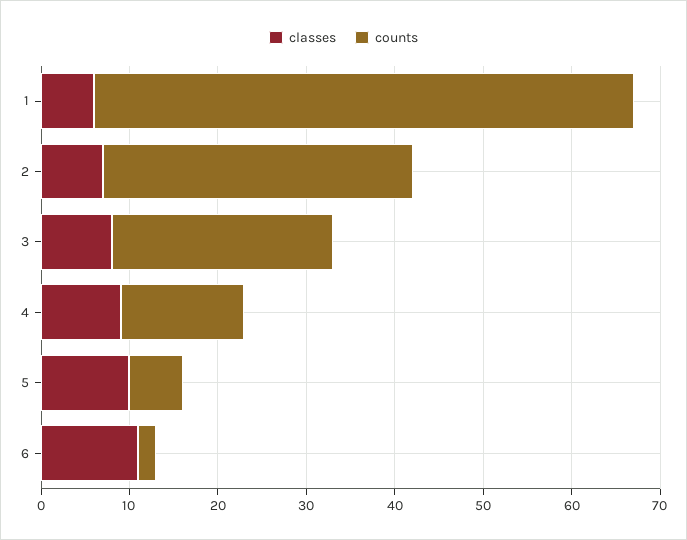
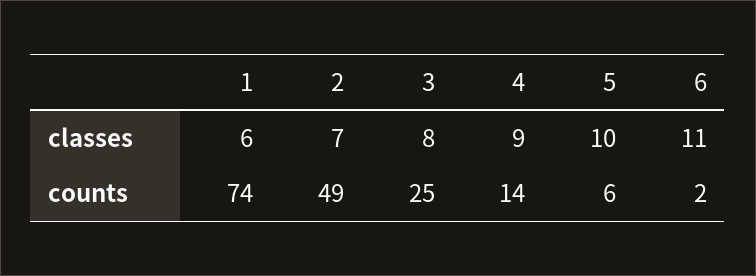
  {
    "classes": {
      "1": 6,
      "2": 7,
      "3": 8,
      "4": 9,
      "5": 10,
      "6": 11
    },
    "counts": {
-     "1": 61,
+     "1": 74,
-     "2": 35,
+     "2": 49,
      "3": 25,
      "4": 14,
      "5": 6,
      "6": 2
    }
  }

